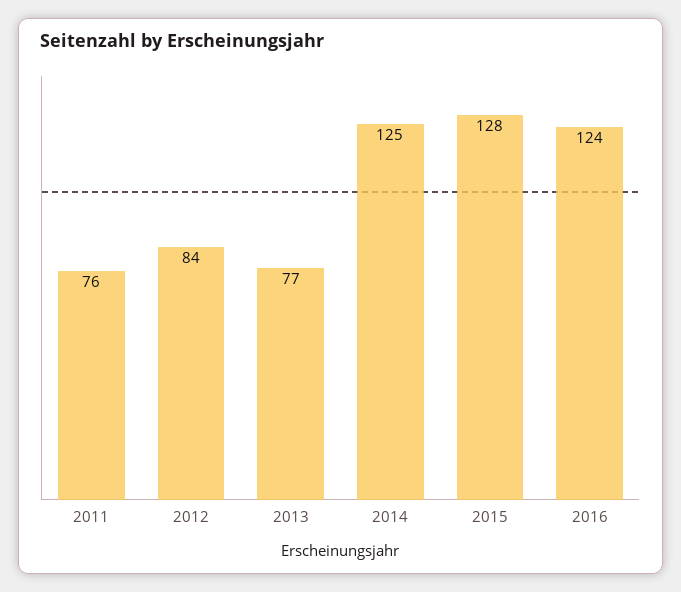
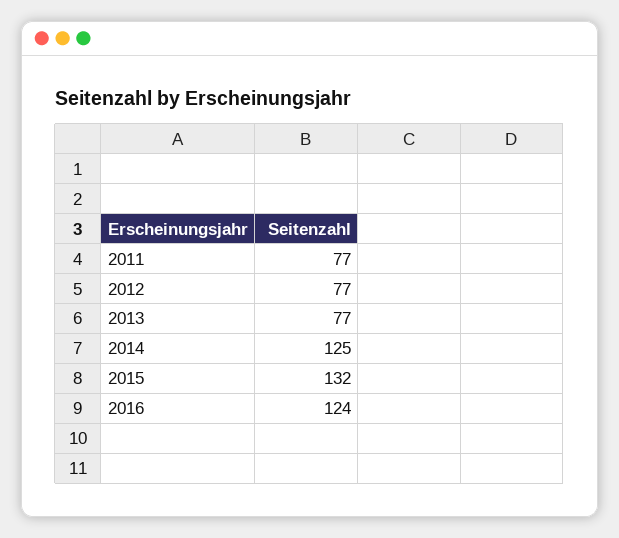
  {
-   "2011": 76,
+   "2011": 77,
-   "2012": 84,
+   "2012": 77,
    "2013": 77,
    "2014": 125,
-   "2015": 128,
+   "2015": 132,
    "2016": 124
  }

